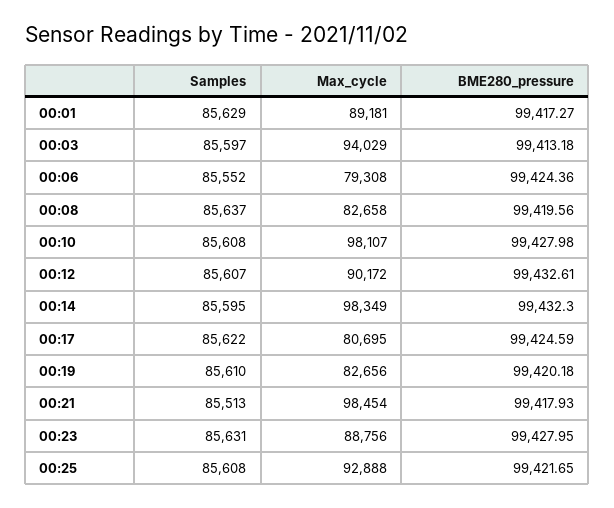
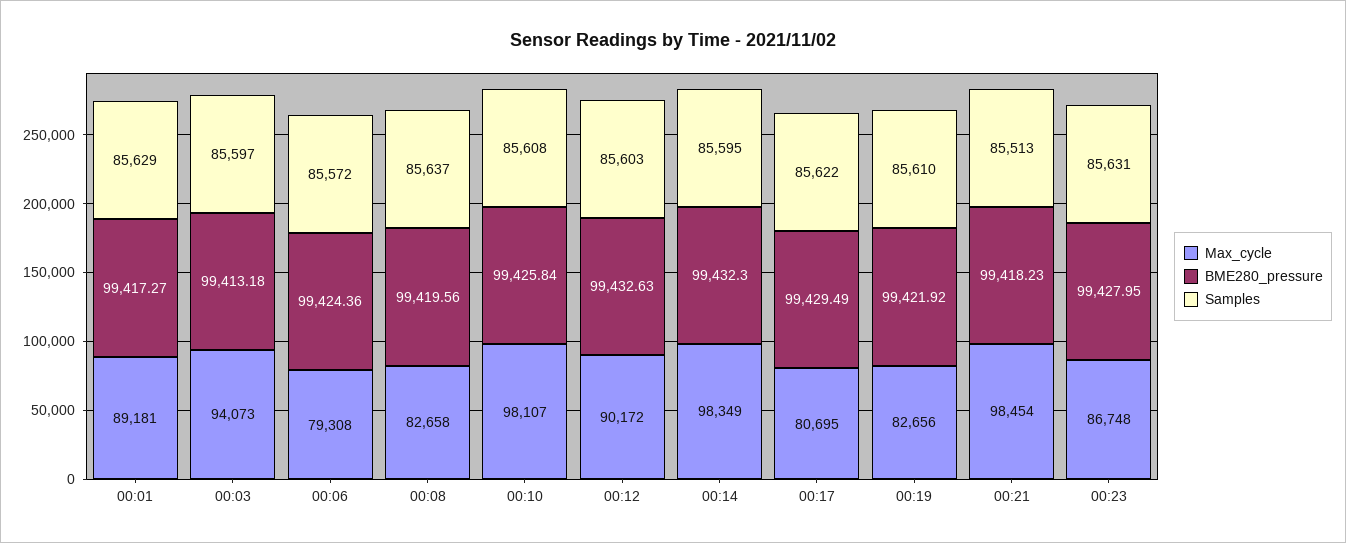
  {
    "Samples": {
      "00:01": 85629,
      "00:03": 85597,
-     "00:06": 85552,
+     "00:06": 85572,
      "00:08": 85637,
      "00:10": 85608,
-     "00:12": 85607,
+     "00:12": 85603,
      "00:14": 85595,
      "00:17": 85622,
      "00:19": 85610,
      "00:21": 85513,
-     "00:23": 85631,
+     "00:23": 85631
-     "00:25": 85608
    },
    "Max_cycle": {
      "00:01": 89181,
-     "00:03": 94029,
+     "00:03": 94073,
      "00:06": 79308,
      "00:08": 82658,
      "00:10": 98107,
      "00:12": 90172,
      "00:14": 98349,
      "00:17": 80695,
      "00:19": 82656,
      "00:21": 98454,
-     "00:23": 88756,
+     "00:23": 86748
-     "00:25": 92888
    },
    "BME280_pressure": {
      "00:01": 99417.27,
      "00:03": 99413.18,
      "00:06": 99424.36,
      "00:08": 99419.56,
-     "00:10": 99427.98,
+     "00:10": 99425.84,
-     "00:12": 99432.61,
+     "00:12": 99432.63,
      "00:14": 99432.3,
-     "00:17": 99424.59,
+     "00:17": 99429.49,
-     "00:19": 99420.18,
+     "00:19": 99421.92,
-     "00:21": 99417.93,
+     "00:21": 99418.23,
-     "00:23": 99427.95,
+     "00:23": 99427.95
-     "00:25": 99421.65
    }
  }

